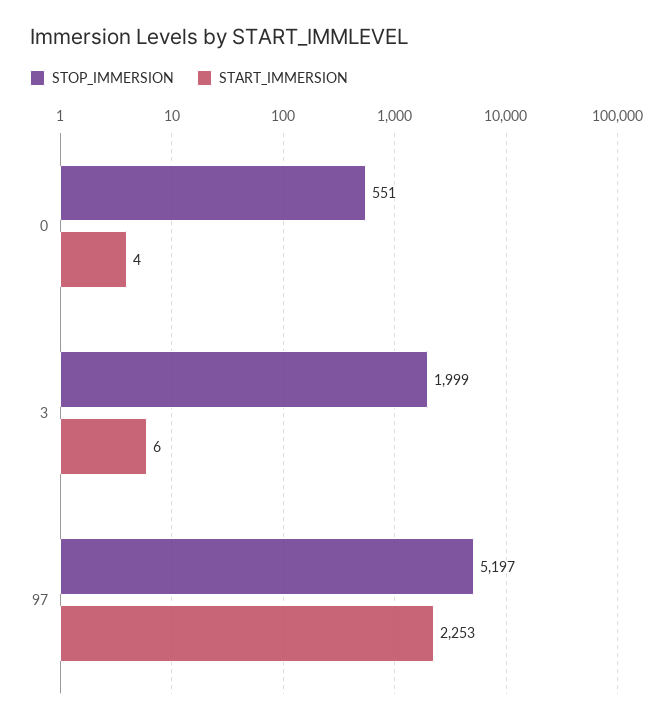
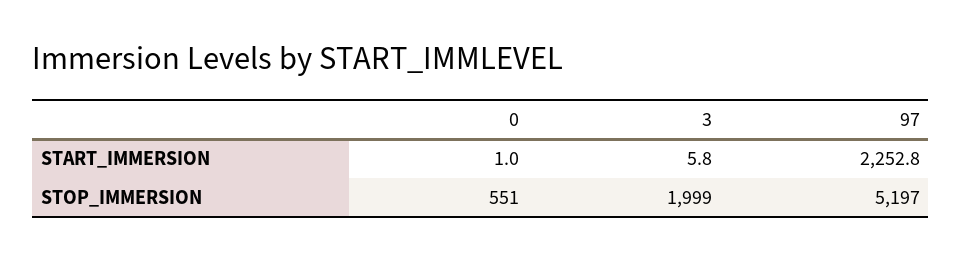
  {
    "STOP_IMMERSION": {
      "0": 551,
      "3": 1999,
      "97": 5197
    },
    "START_IMMERSION": {
-     "0": 4,
+     "0": 1,
      "3": 5.8,
      "97": 2252.8
    }
  }

